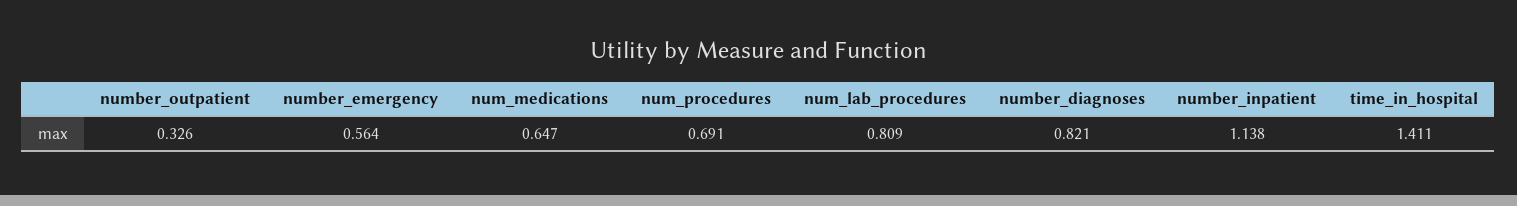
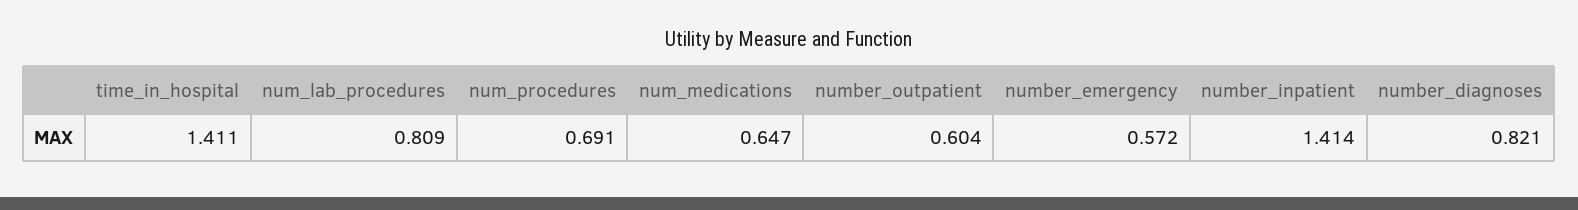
  {
-   "number_outpatient": 0.326,
+   "number_outpatient": 0.604,
-   "number_emergency": 0.564,
+   "number_emergency": 0.572,
    "num_medications": 0.647,
    "num_procedures": 0.691,
    "num_lab_procedures": 0.809,
    "number_diagnoses": 0.821,
-   "number_inpatient": 1.138,
+   "number_inpatient": 1.414,
    "time_in_hospital": 1.411
  }

